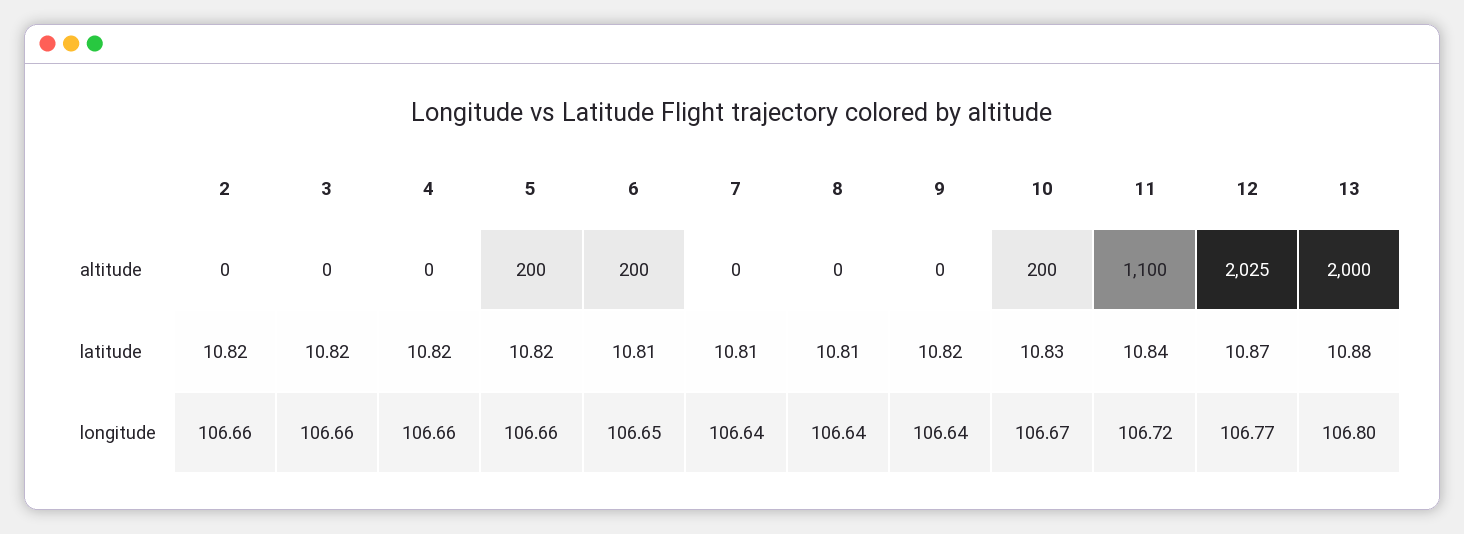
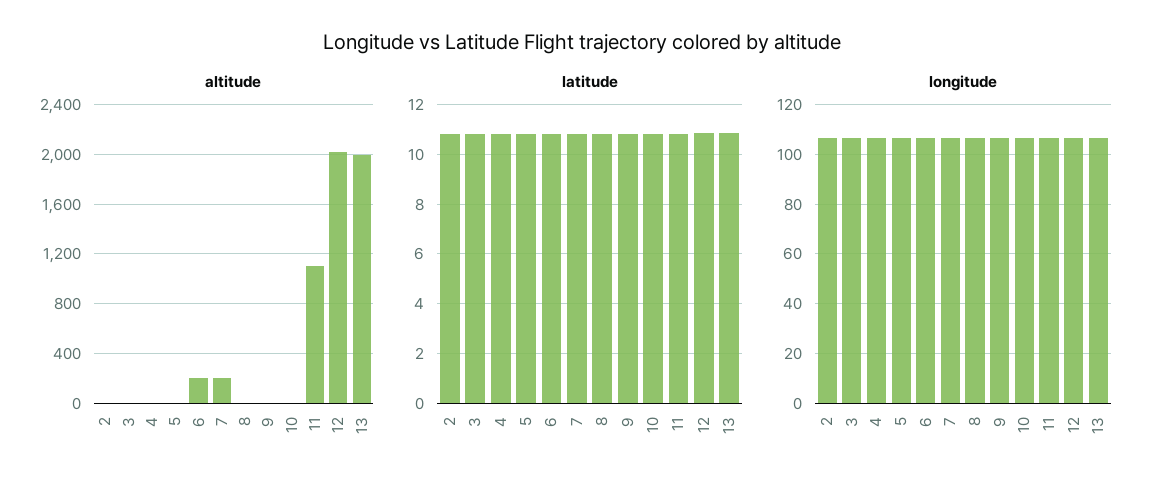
  {
    "altitude": {
      "2": 0,
      "3": 0,
      "4": 0,
-     "5": 200,
+     "5": 0,
      "6": 200,
-     "7": 0,
+     "7": 200,
      "8": 0,
      "9": 0,
-     "10": 200,
+     "10": 0,
      "11": 1100,
      "12": 2025,
      "13": 2000
    },
    "latitude": {
      "2": 10.82,
      "3": 10.82,
      "4": 10.82,
      "5": 10.82,
      "6": 10.81,
      "7": 10.81,
      "8": 10.81,
      "9": 10.82,
      "10": 10.83,
      "11": 10.84,
      "12": 10.87,
      "13": 10.88
    },
    "longitude": {
      "2": 106.66,
      "3": 106.66,
      "4": 106.66,
      "5": 106.66,
      "6": 106.65,
      "7": 106.64,
      "8": 106.64,
      "9": 106.64,
      "10": 106.67,
      "11": 106.72,
      "12": 106.77,
      "13": 106.8
    }
  }

